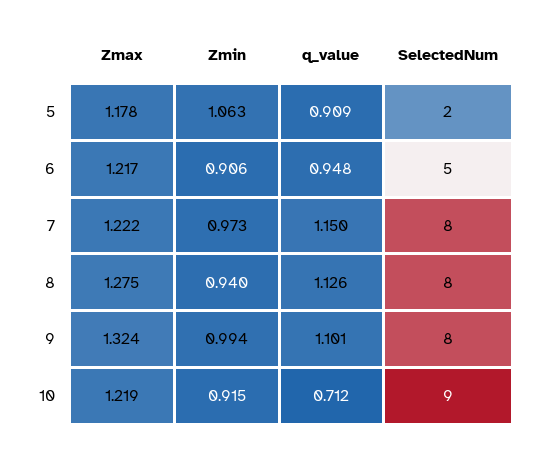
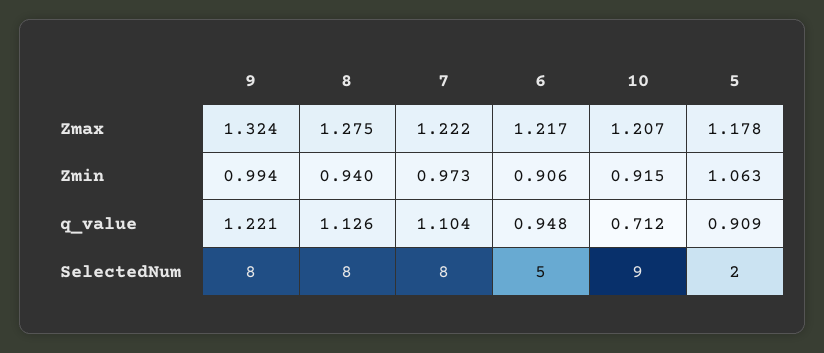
  {
    "Zmax": {
      "5": 1.178,
      "6": 1.217,
      "7": 1.222,
      "8": 1.275,
      "9": 1.324,
-     "10": 1.219
+     "10": 1.207
    },
    "Zmin": {
      "5": 1.063,
      "6": 0.906,
      "7": 0.973,
      "8": 0.94,
      "9": 0.994,
      "10": 0.915
    },
    "q_value": {
      "5": 0.909,
      "6": 0.948,
-     "7": 1.15,
+     "7": 1.104,
      "8": 1.126,
-     "9": 1.101,
+     "9": 1.221,
      "10": 0.712
    },
    "SelectedNum": {
      "5": 2,
      "6": 5,
      "7": 8,
      "8": 8,
      "9": 8,
      "10": 9
    }
  }

